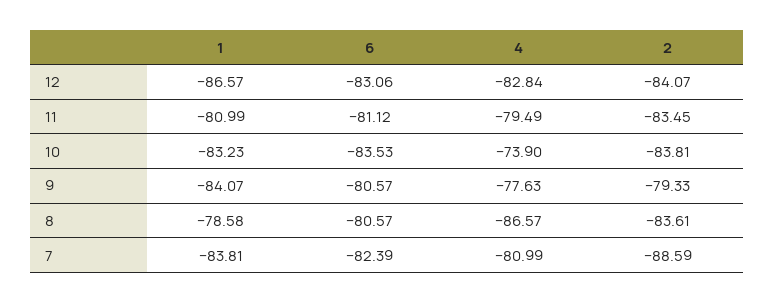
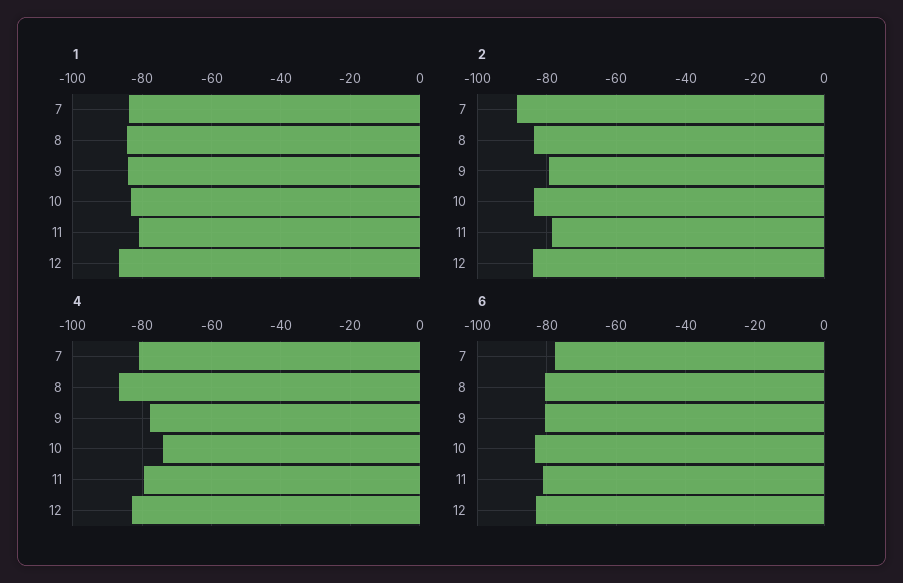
  {
    "1": {
      "12": -86.57,
      "11": -80.99,
      "10": -83.23,
      "9": -84.07,
-     "8": -78.58,
+     "8": -84,
      "7": -83.81
    },
    "6": {
      "12": -83.06,
      "11": -81.12,
      "10": -83.53,
      "9": -80.57,
      "8": -80.57,
-     "7": -82.39
+     "7": -78
    },
    "4": {
      "12": -82.84,
      "11": -79.49,
      "10": -73.9,
      "9": -77.63,
      "8": -86.57,
      "7": -80.99
    },
    "2": {
      "12": -84.07,
-     "11": -83.45,
+     "11": -78,
      "10": -83.81,
      "9": -79.33,
      "8": -83.61,
      "7": -88.59
    }
  }

